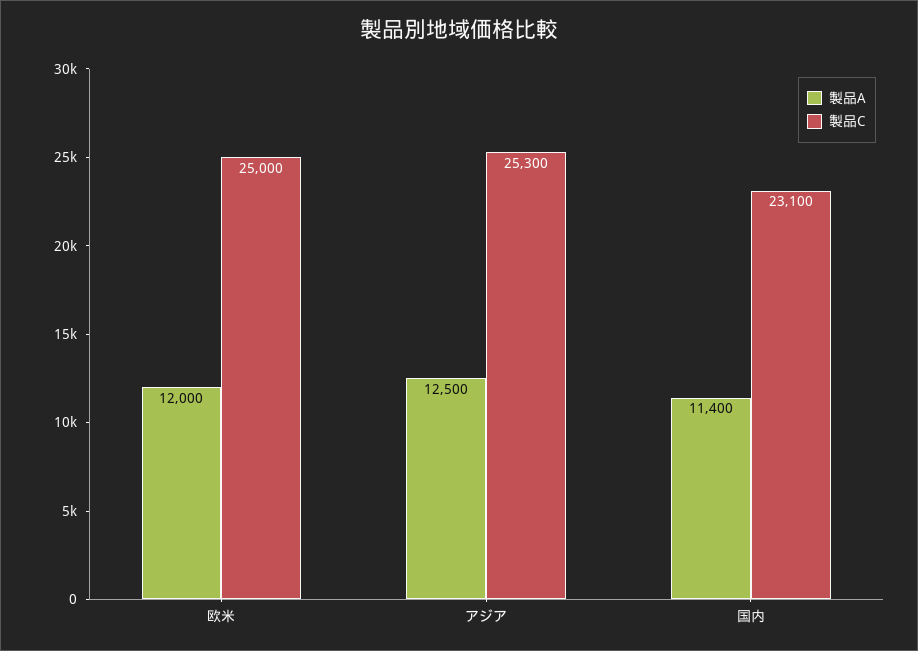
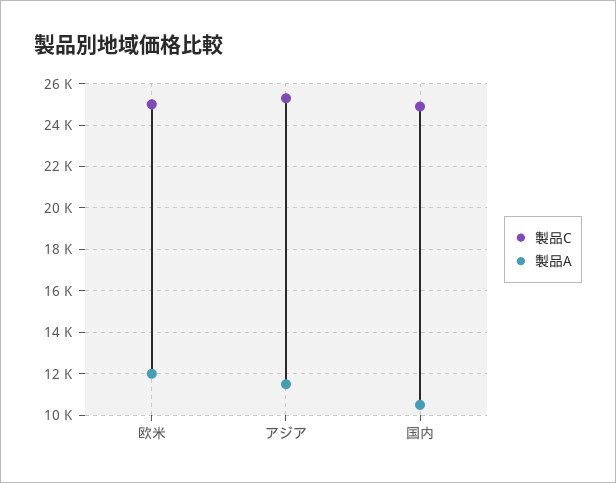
  {
    "製品A": {
      "欧米": 12000,
-     "アジア": 12500,
+     "アジア": 11500,
-     "国内": 11400
+     "国内": 10500
    },
    "製品C": {
      "欧米": 25000,
      "アジア": 25300,
-     "国内": 23100
+     "国内": 25000
    }
  }

